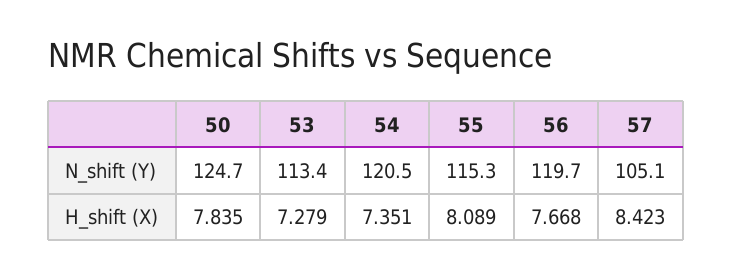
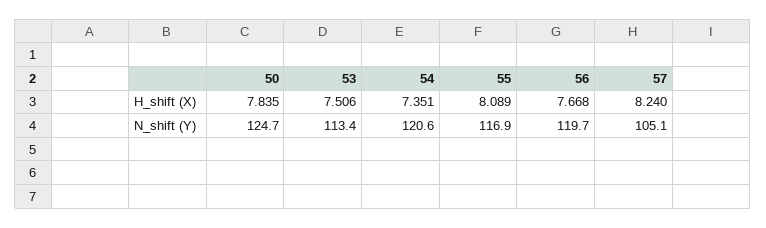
  {
    "50": {
      "N_shift (Y)": 124.7,
      "H_shift (X)": 7.835
    },
    "53": {
      "N_shift (Y)": 113.4,
-     "H_shift (X)": 7.279
+     "H_shift (X)": 7.506
    },
    "54": {
-     "N_shift (Y)": 120.5,
+     "N_shift (Y)": 120.6,
      "H_shift (X)": 7.351
    },
    "55": {
-     "N_shift (Y)": 115.3,
+     "N_shift (Y)": 116.9,
      "H_shift (X)": 8.089
    },
    "56": {
      "N_shift (Y)": 119.7,
      "H_shift (X)": 7.668
    },
    "57": {
      "N_shift (Y)": 105.1,
-     "H_shift (X)": 8.423
+     "H_shift (X)": 8.24
    }
  }

